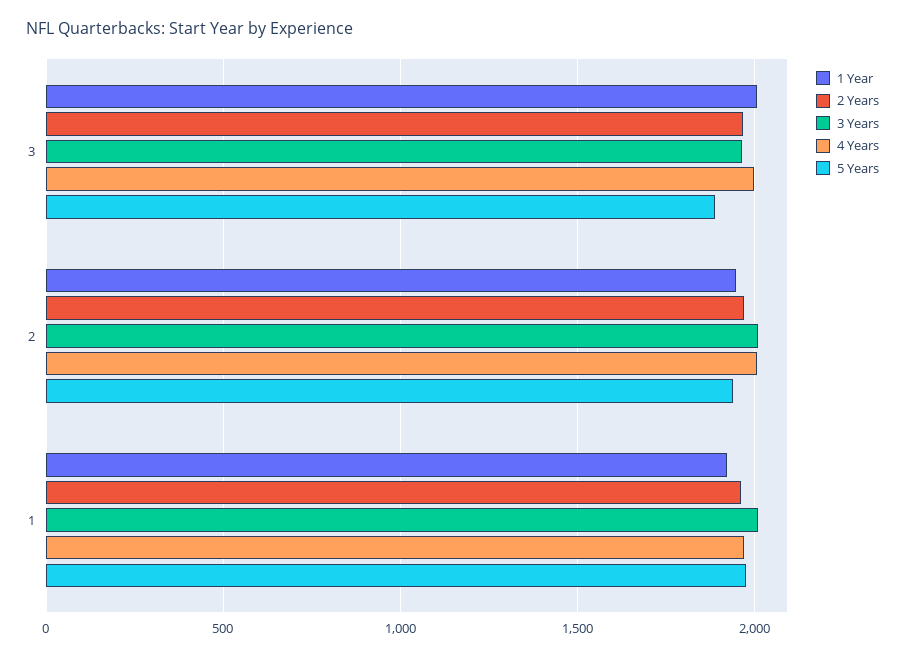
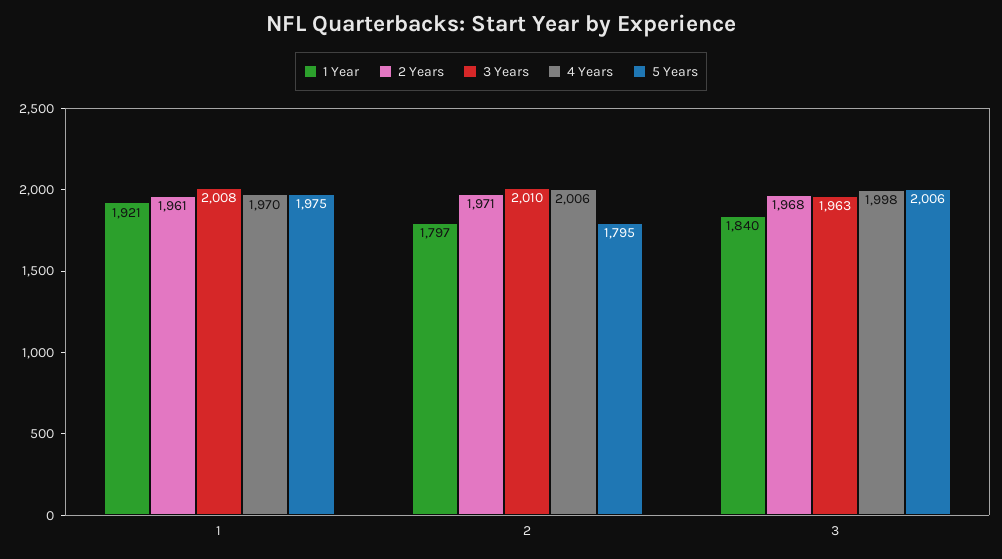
  {
    "1 Year": {
-     "3": 2000,
+     "3": 1840,
-     "2": 1950,
+     "2": 1797,
      "1": 1921
    },
    "2 Years": {
      "3": 1968,
      "2": 1971,
      "1": 1961
    },
    "3 Years": {
      "3": 1963,
      "2": 2010,
      "1": 2008
    },
    "4 Years": {
      "3": 1998,
      "2": 2006,
      "1": 1970
    },
    "5 Years": {
-     "3": 1900,
+     "3": 2006,
-     "2": 1950,
+     "2": 1795,
      "1": 1975
    }
  }

